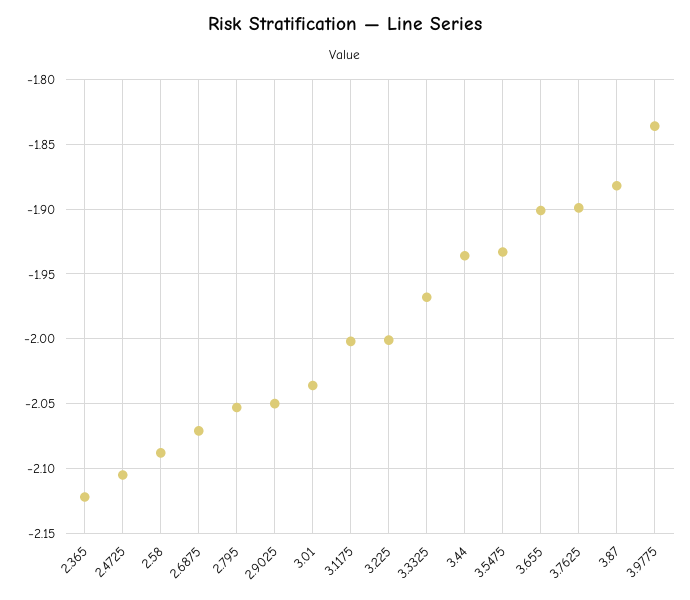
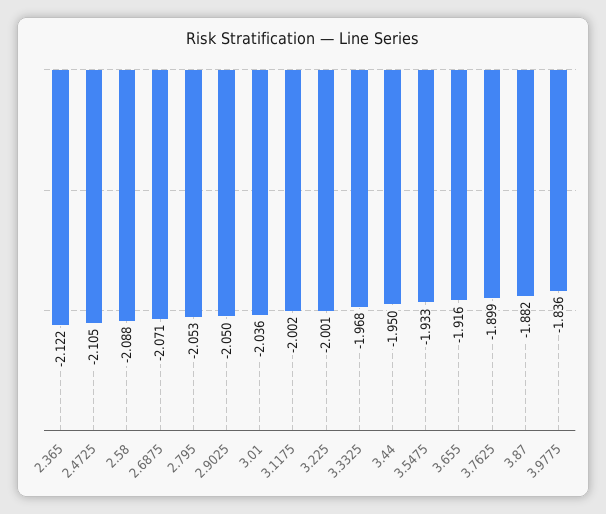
  {
    "2.365": -2.122,
    "2.4725": -2.105,
    "2.58": -2.088,
    "2.6875": -2.071,
    "2.795": -2.053,
    "2.9025": -2.05,
    "3.01": -2.036,
    "3.1175": -2.002,
    "3.225": -2.001,
    "3.3325": -1.968,
-   "3.44": -1.935,
+   "3.44": -1.95,
    "3.5475": -1.933,
-   "3.655": -1.9,
+   "3.655": -1.916,
    "3.7625": -1.899,
    "3.87": -1.882,
    "3.9775": -1.836
  }

